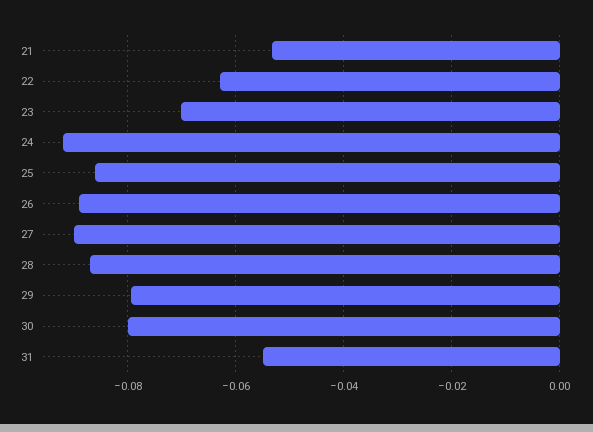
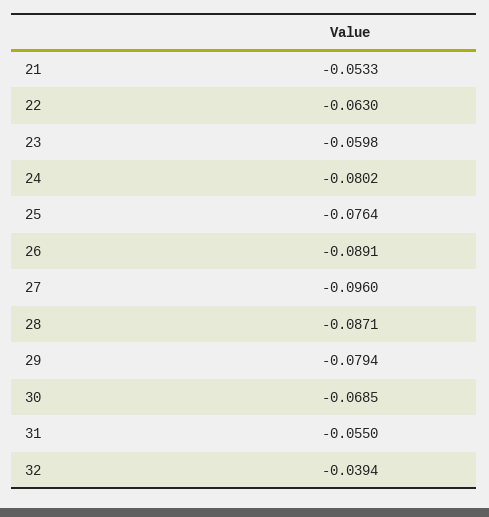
  {
    "21": -0.0533,
    "22": -0.063,
-   "23": -0.07,
+   "23": -0.0598,
-   "24": -0.092,
+   "24": -0.0802,
-   "25": -0.086,
+   "25": -0.0764,
    "26": -0.0891,
-   "27": -0.09,
+   "27": -0.096,
    "28": -0.0871,
    "29": -0.0794,
-   "30": -0.08,
+   "30": -0.0685,
-   "31": -0.055
+   "31": -0.055,
+   "32": -0.0394
  }

